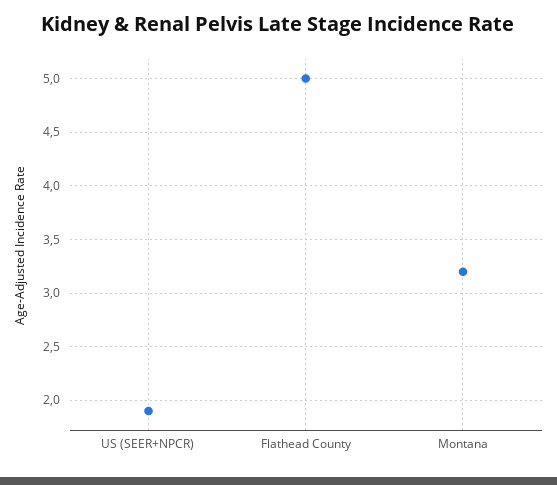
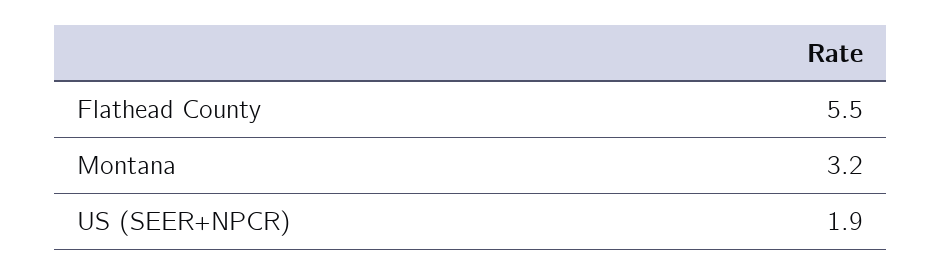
  {
    "US (SEER+NPCR)": 1.9,
-   "Flathead County": 5,
+   "Flathead County": 5.5,
    "Montana": 3.2
  }

